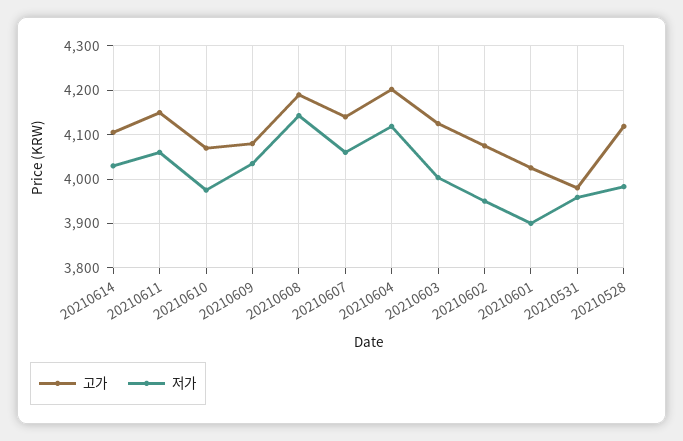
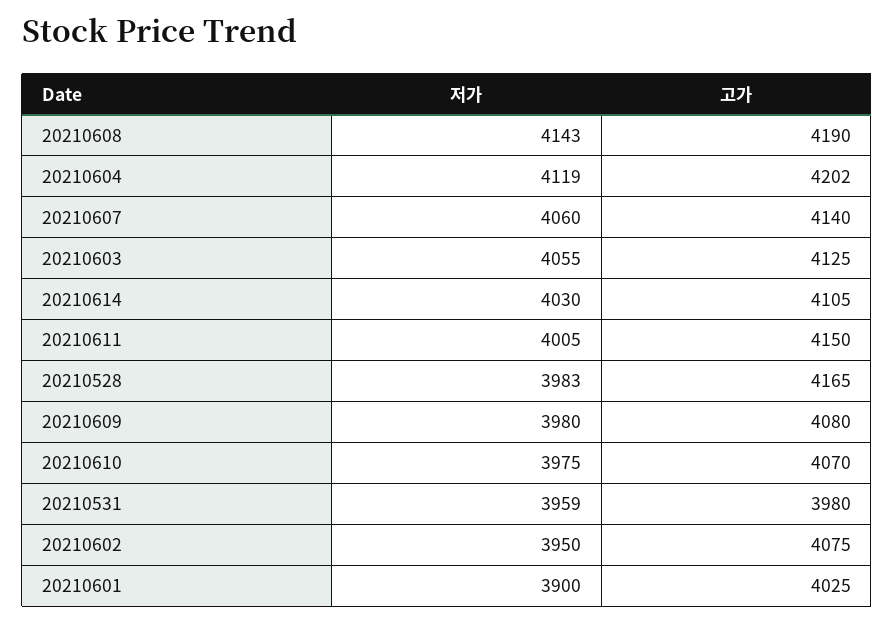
  {
    "고가": {
      "20210614": 4105,
      "20210611": 4150,
      "20210610": 4070,
      "20210609": 4080,
      "20210608": 4190,
      "20210607": 4140,
      "20210604": 4202,
      "20210603": 4125,
      "20210602": 4075,
      "20210601": 4025,
      "20210531": 3980,
-     "20210528": 4120
+     "20210528": 4165
    },
    "저가": {
      "20210614": 4030,
-     "20210611": 4060,
+     "20210611": 4005,
      "20210610": 3975,
-     "20210609": 4040,
+     "20210609": 3980,
      "20210608": 4143,
      "20210607": 4060,
      "20210604": 4119,
-     "20210603": 4000,
+     "20210603": 4055,
      "20210602": 3950,
      "20210601": 3900,
      "20210531": 3959,
      "20210528": 3983
    }
  }

